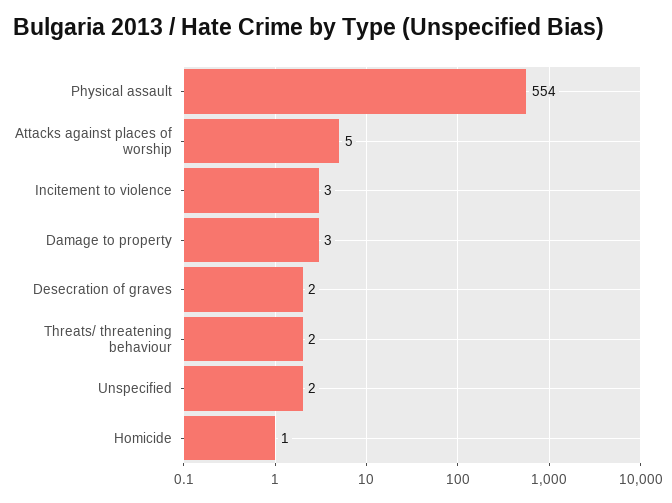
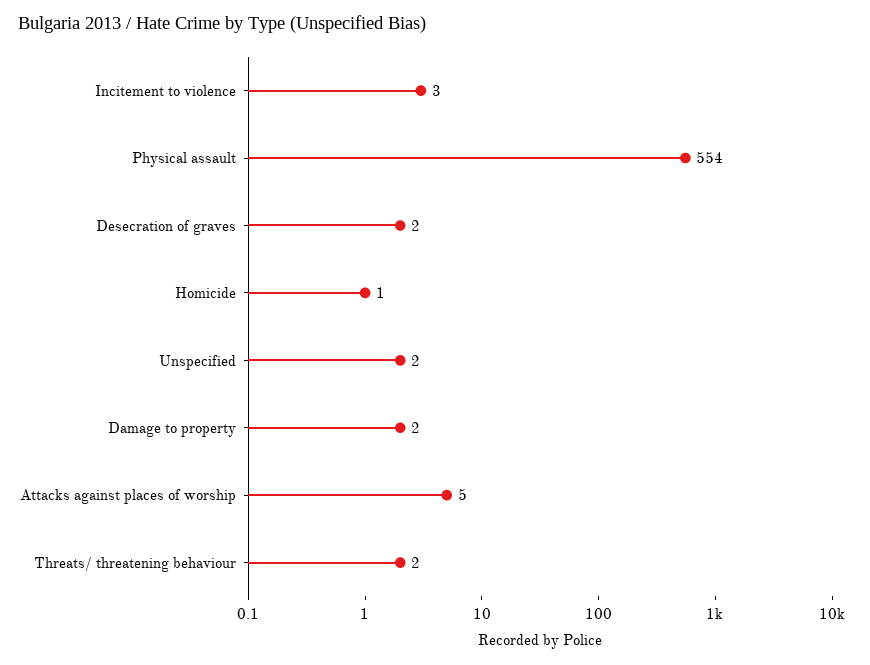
  {
    "Physical assault": 554,
    "Attacks against places of worship": 5,
    "Incitement to violence": 3,
-   "Damage to property": 3,
+   "Damage to property": 2,
    "Desecration of graves": 2,
    "Threats/ threatening behaviour": 2,
    "Unspecified": 2,
    "Homicide": 1
  }

